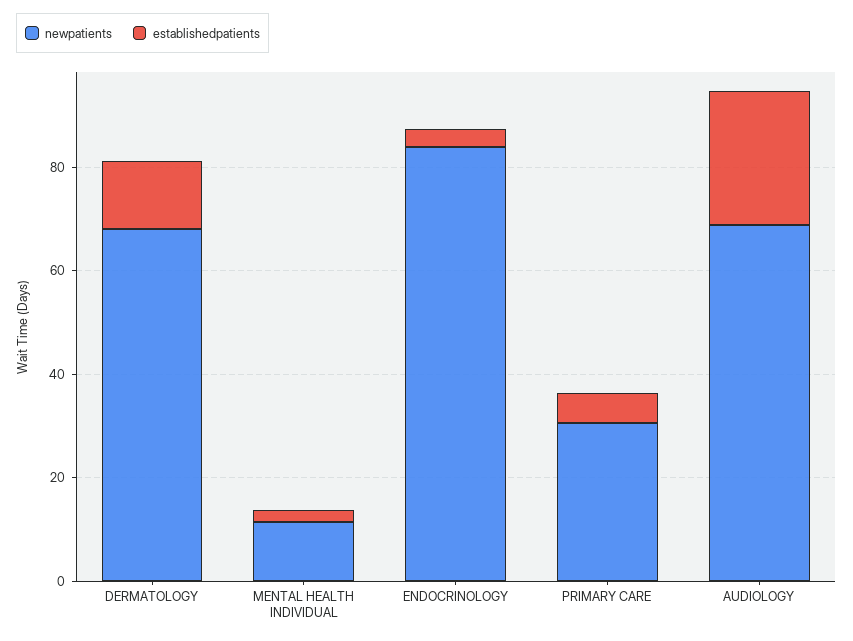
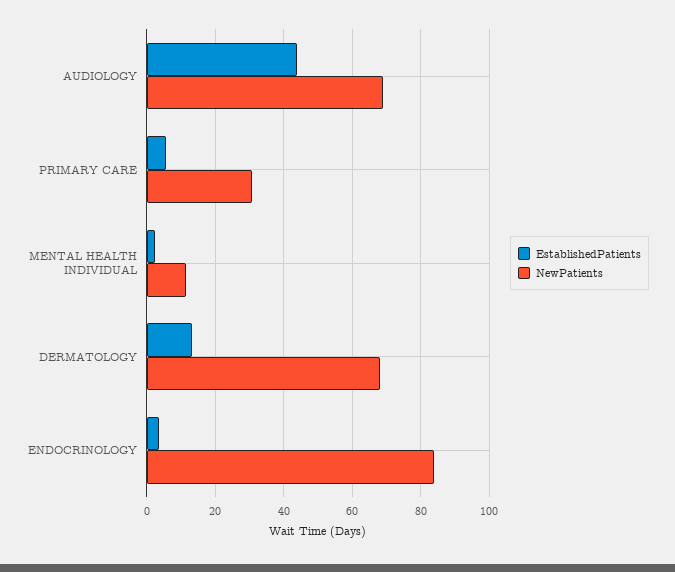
  {
    "newpatients": {
      "DERMATOLOGY": 68,
      "MENTAL HEALTH INDIVIDUAL": 12,
      "ENDOCRINOLOGY": 84,
      "PRIMARY CARE": 30,
      "AUDIOLOGY": 68
    },
    "establishedpatients": {
      "DERMATOLOGY": 14,
      "MENTAL HEALTH INDIVIDUAL": 2,
      "ENDOCRINOLOGY": 4,
      "PRIMARY CARE": 6,
-     "AUDIOLOGY": 25
+     "AUDIOLOGY": 44
    }
  }

